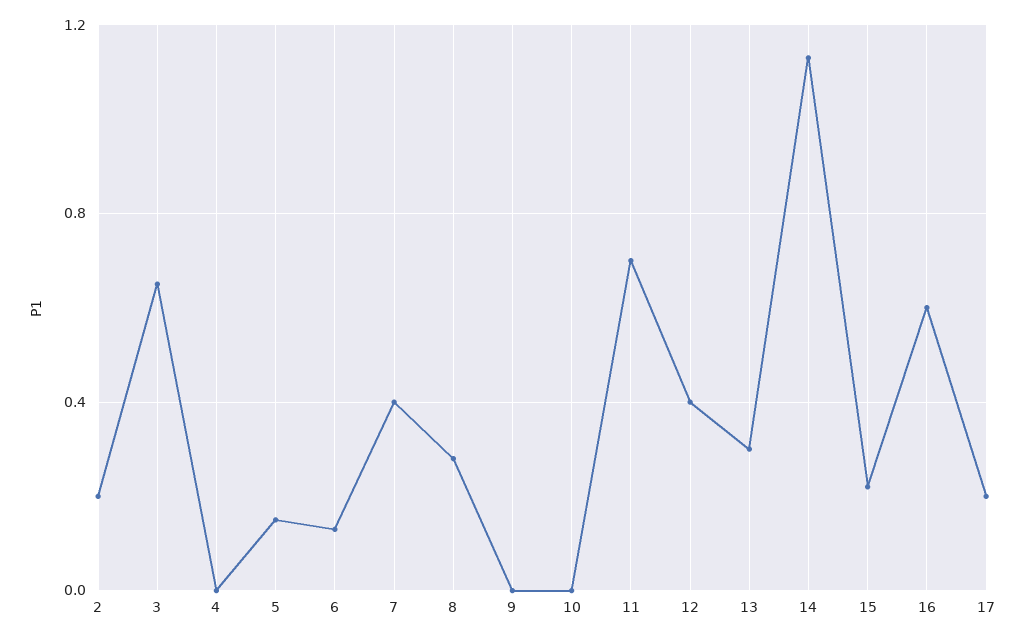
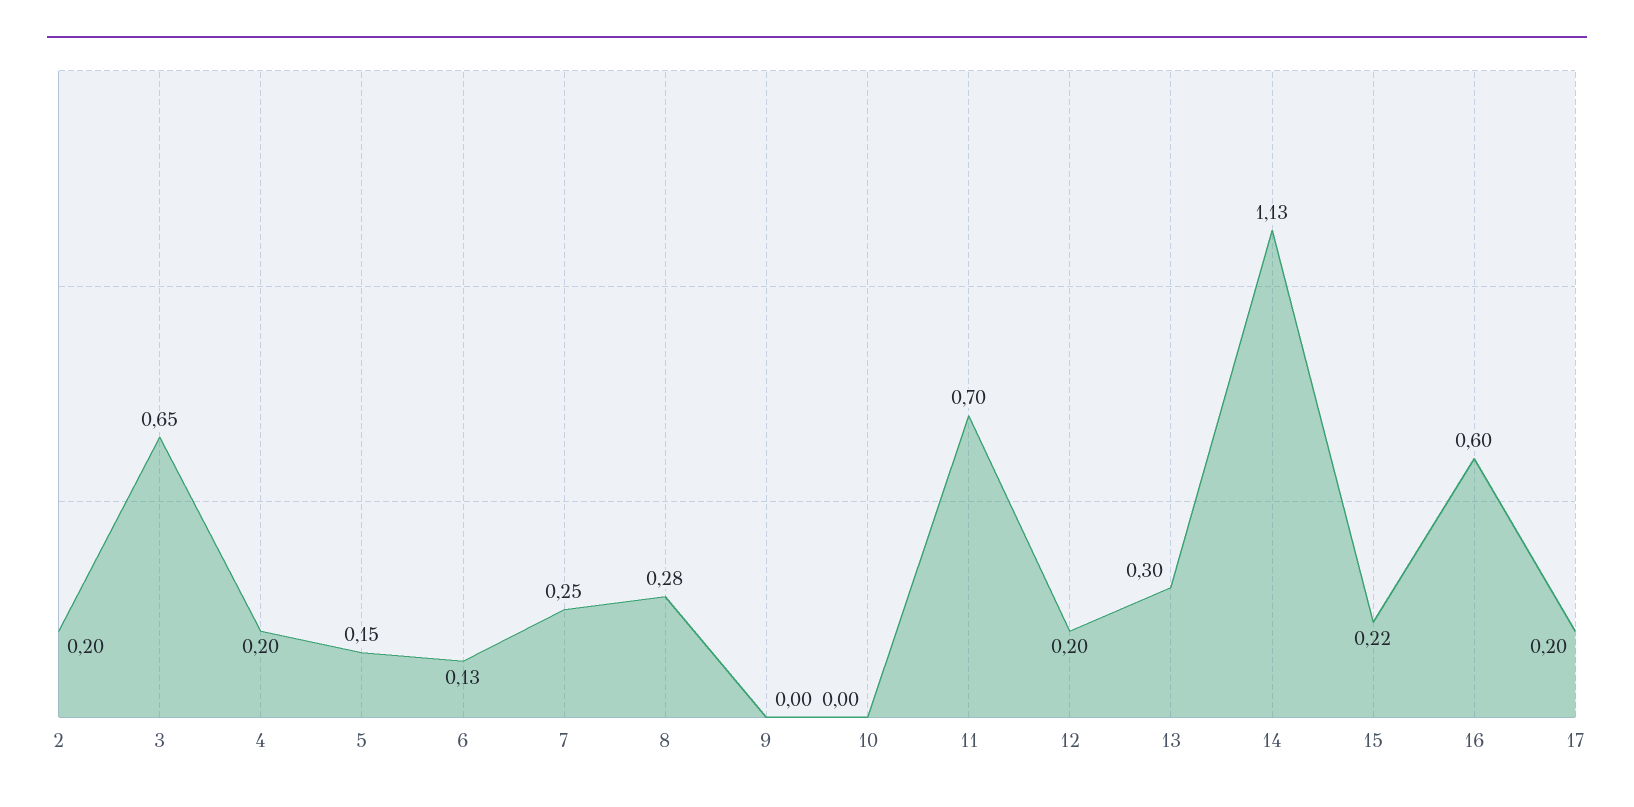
  {
    "2": 0.2,
    "3": 0.65,
-   "4": 0,
+   "4": 0.2,
    "5": 0.15,
    "6": 0.13,
-   "7": 0.4,
+   "7": 0.25,
    "8": 0.28,
    "9": 0,
    "10": 0,
    "11": 0.7,
-   "12": 0.4,
+   "12": 0.2,
    "13": 0.3,
    "14": 1.13,
    "15": 0.22,
    "16": 0.6,
    "17": 0.2
  }

